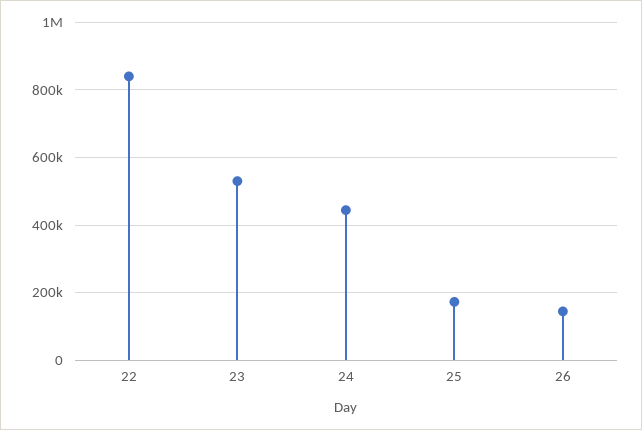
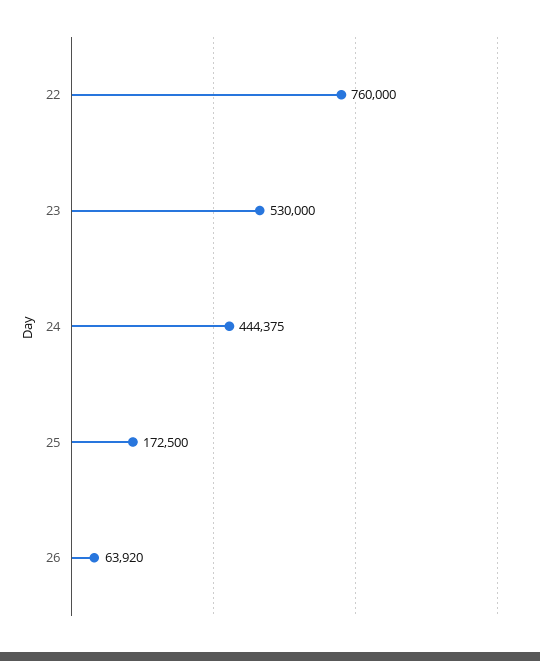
  {
-   "22": 840000,
+   "22": 760000,
    "23": 530000,
    "24": 444375,
    "25": 172500,
-   "26": 140000
+   "26": 63920
  }

